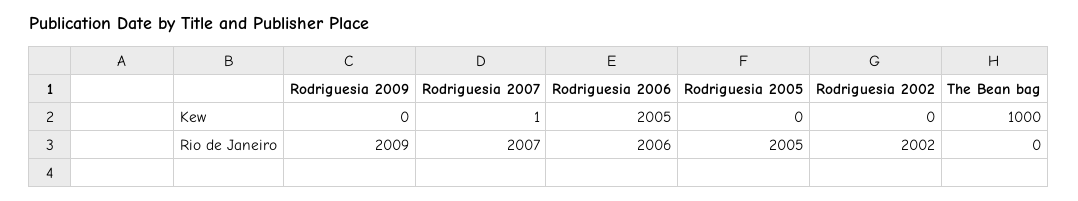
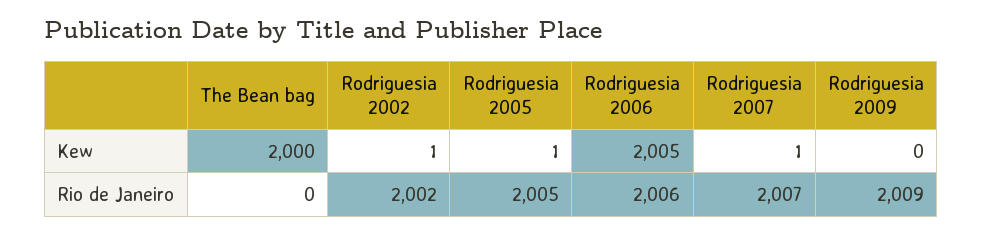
  {
    "Rodriguesia 2009": {
      "Kew": 0,
      "Rio de Janeiro": 2009
    },
    "Rodriguesia 2007": {
      "Kew": 1,
      "Rio de Janeiro": 2007
    },
    "Rodriguesia 2006": {
      "Kew": 2005,
      "Rio de Janeiro": 2006
    },
    "Rodriguesia 2005": {
-     "Kew": 0,
+     "Kew": 1,
      "Rio de Janeiro": 2005
    },
    "Rodriguesia 2002": {
-     "Kew": 0,
+     "Kew": 1,
      "Rio de Janeiro": 2002
    },
    "The Bean bag": {
-     "Kew": 1000,
+     "Kew": 2000,
      "Rio de Janeiro": 0
    }
  }

